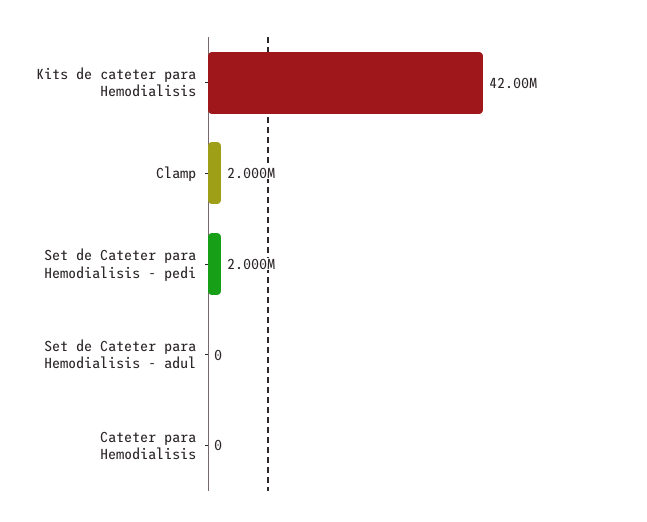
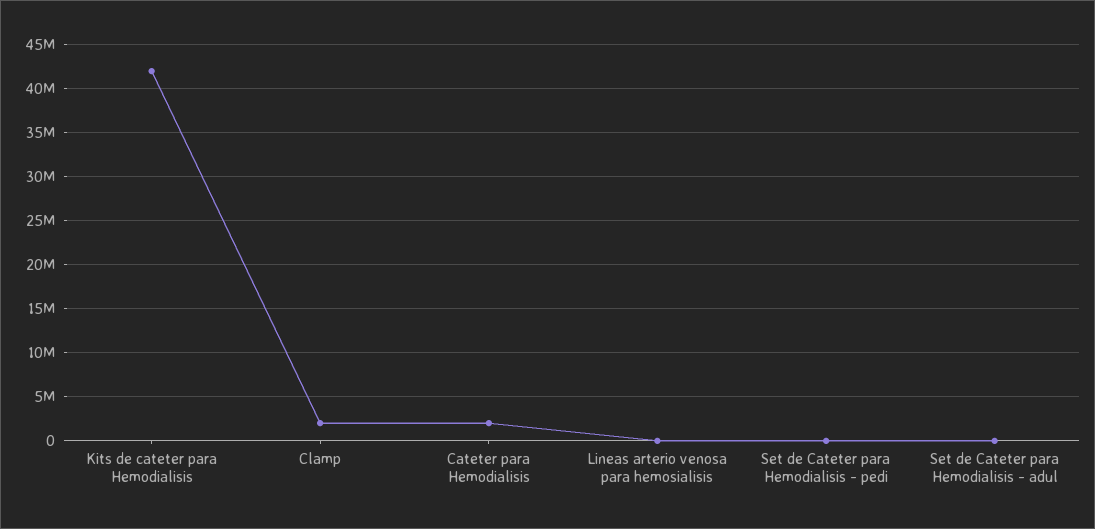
  {
    "Kits de cateter para Hemodialisis": 42000000,
    "Clamp": 2000000,
-   "Set de Cateter para Hemodialisis - pedi": 2000000,
+   "Set de Cateter para Hemodialisis - pedi": 0,
    "Set de Cateter para Hemodialisis - adul": 0,
-   "Cateter para Hemodialisis": 0
+   "Cateter para Hemodialisis": 2000000,
+   "Lineas arterio venosa para hemosialisis": 0
  }

